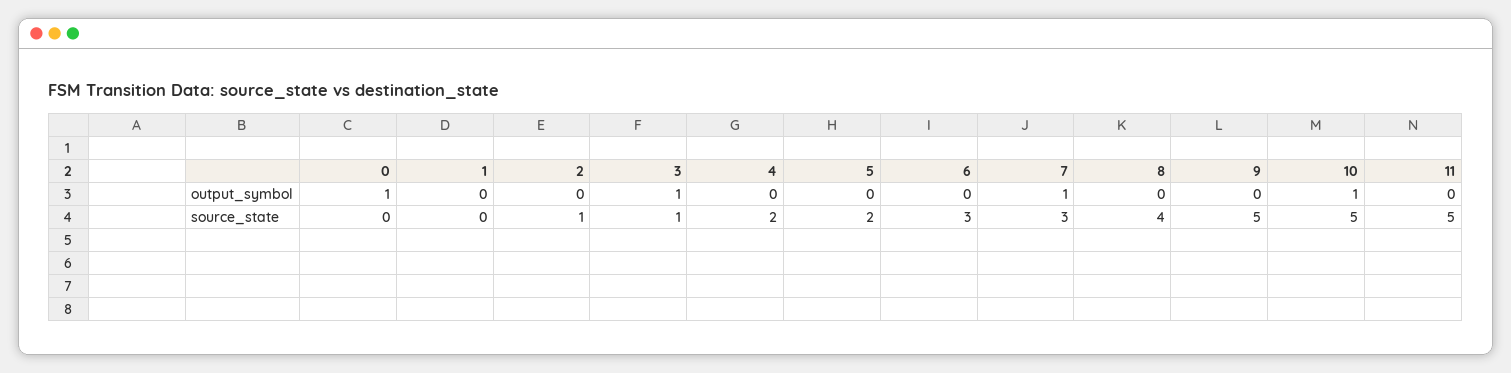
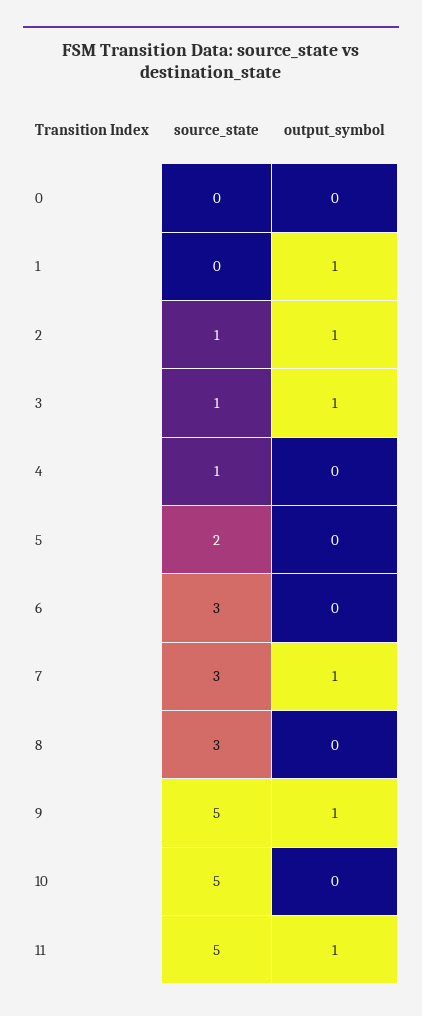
  {
    "0": {
-     "output_symbol": 1,
+     "output_symbol": 0,
      "source_state": 0
    },
    "1": {
-     "output_symbol": 0,
+     "output_symbol": 1,
      "source_state": 0
    },
    "2": {
-     "output_symbol": 0,
+     "output_symbol": 1,
      "source_state": 1
    },
    "3": {
      "output_symbol": 1,
      "source_state": 1
    },
    "4": {
      "output_symbol": 0,
-     "source_state": 2
+     "source_state": 1
    },
    "5": {
      "output_symbol": 0,
      "source_state": 2
    },
    "6": {
      "output_symbol": 0,
      "source_state": 3
    },
    "7": {
      "output_symbol": 1,
      "source_state": 3
    },
    "8": {
      "output_symbol": 0,
-     "source_state": 4
+     "source_state": 3
    },
    "9": {
-     "output_symbol": 0,
+     "output_symbol": 1,
      "source_state": 5
    },
    "10": {
-     "output_symbol": 1,
+     "output_symbol": 0,
      "source_state": 5
    },
    "11": {
-     "output_symbol": 0,
+     "output_symbol": 1,
      "source_state": 5
    }
  }

